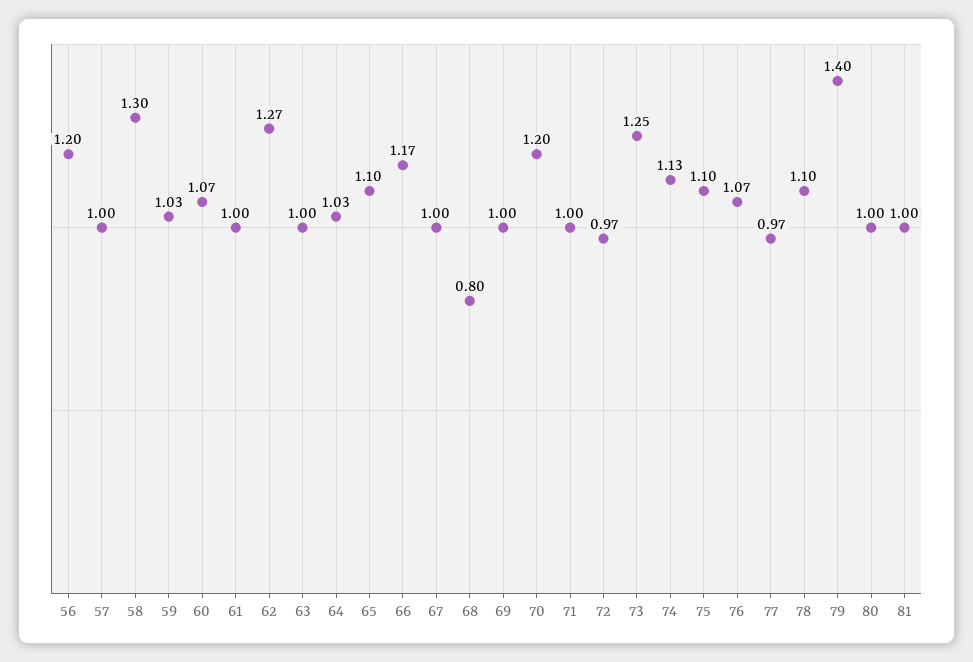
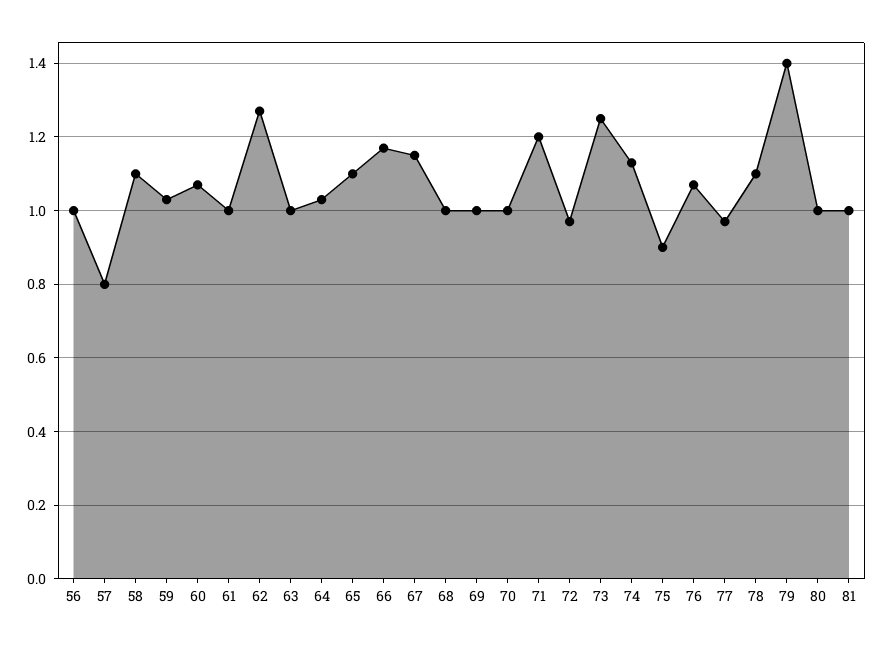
  {
-   "56": 1.2,
+   "56": 1,
-   "57": 1,
+   "57": 0.8,
-   "58": 1.3,
+   "58": 1.1,
    "59": 1.03,
    "60": 1.07,
    "61": 1,
    "62": 1.27,
    "63": 1,
    "64": 1.03,
    "65": 1.1,
    "66": 1.17,
-   "67": 1,
+   "67": 1.15,
-   "68": 0.8,
+   "68": 1,
    "69": 1,
-   "70": 1.2,
+   "70": 1,
-   "71": 1,
+   "71": 1.2,
    "72": 0.97,
    "73": 1.25,
    "74": 1.13,
-   "75": 1.1,
+   "75": 0.9,
    "76": 1.07,
    "77": 0.97,
    "78": 1.1,
    "79": 1.4,
    "80": 1,
    "81": 1
  }

